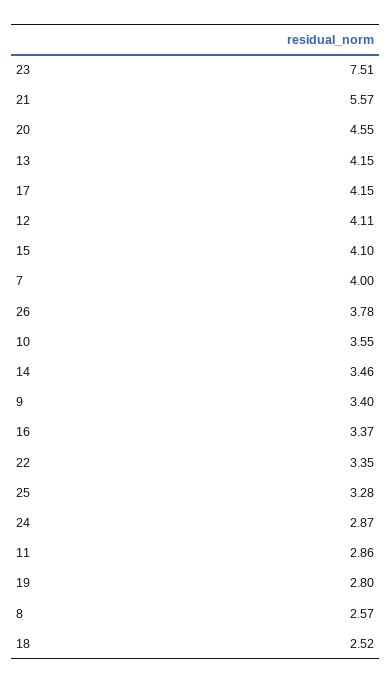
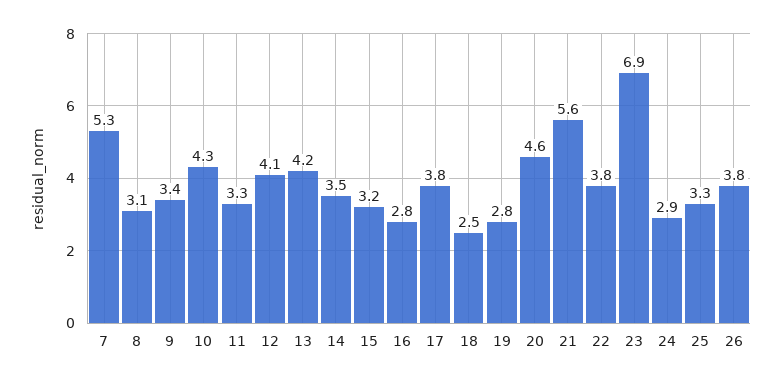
  {
-   "23": 7.51,
+   "23": 6.9,
    "21": 5.57,
    "20": 4.55,
    "13": 4.15,
-   "17": 4.15,
+   "17": 3.8,
    "12": 4.11,
-   "15": 4.1,
+   "15": 3.2,
-   "7": 4,
+   "7": 5.3,
    "26": 3.78,
-   "10": 3.55,
+   "10": 4.3,
    "14": 3.46,
    "9": 3.4,
-   "16": 3.37,
+   "16": 2.8,
-   "22": 3.35,
+   "22": 3.8,
    "25": 3.28,
    "24": 2.87,
-   "11": 2.86,
+   "11": 3.3,
    "19": 2.8,
-   "8": 2.57,
+   "8": 3.1,
    "18": 2.52
  }

